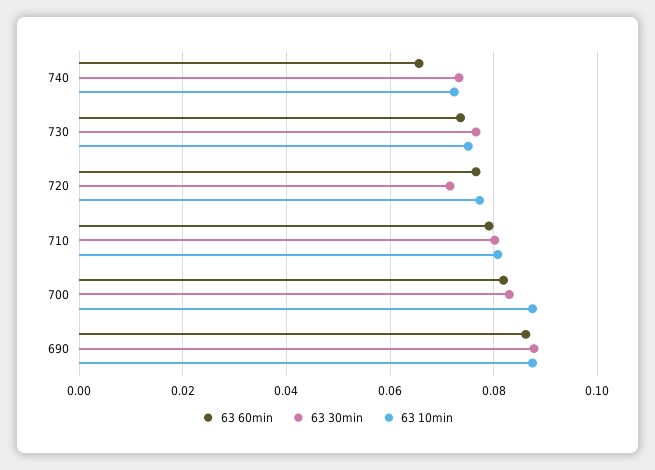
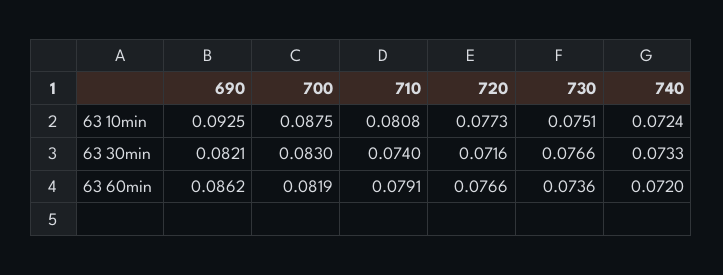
  {
    "63 60min": {
-     "740": 0.066,
+     "740": 0.072,
      "730": 0.0736,
      "720": 0.0766,
      "710": 0.0791,
      "700": 0.0819,
      "690": 0.0862
    },
    "63 30min": {
      "740": 0.0733,
      "730": 0.0766,
      "720": 0.0716,
-     "710": 0.08,
+     "710": 0.074,
      "700": 0.083,
-     "690": 0.088
+     "690": 0.0821
    },
    "63 10min": {
      "740": 0.0724,
      "730": 0.0751,
      "720": 0.0773,
      "710": 0.0808,
      "700": 0.0875,
-     "690": 0.088
+     "690": 0.0925
    }
  }

